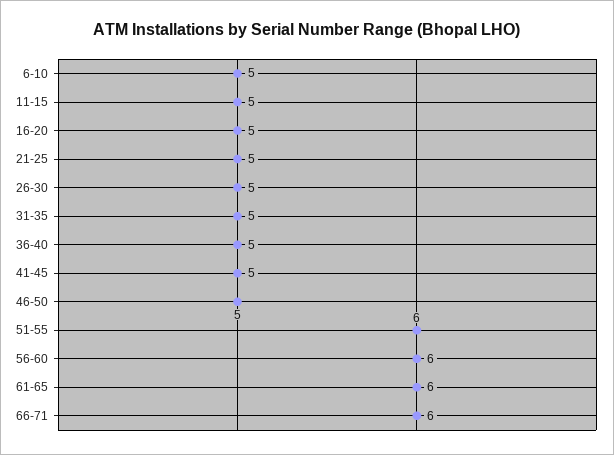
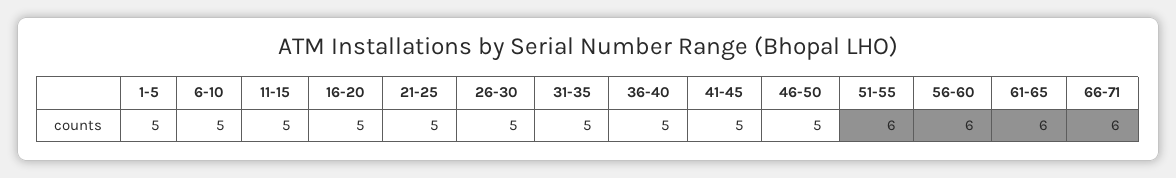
  {
    "6-10": 5,
    "11-15": 5,
    "16-20": 5,
    "21-25": 5,
    "26-30": 5,
    "31-35": 5,
    "36-40": 5,
    "41-45": 5,
    "46-50": 5,
    "51-55": 6,
    "56-60": 6,
    "61-65": 6,
-   "66-71": 6
+   "66-71": 6,
+   "1-5": 5
  }

